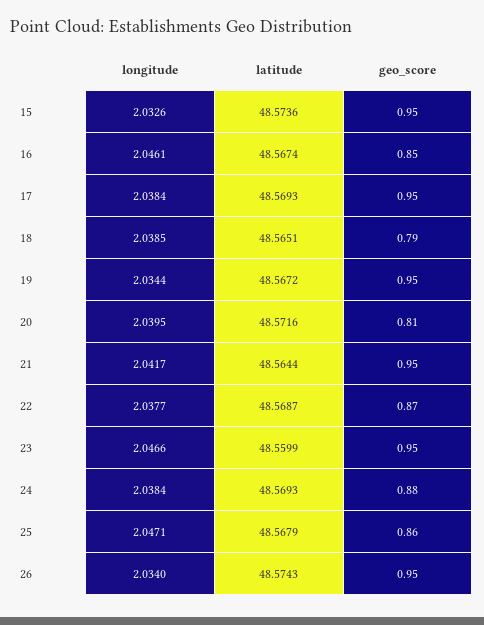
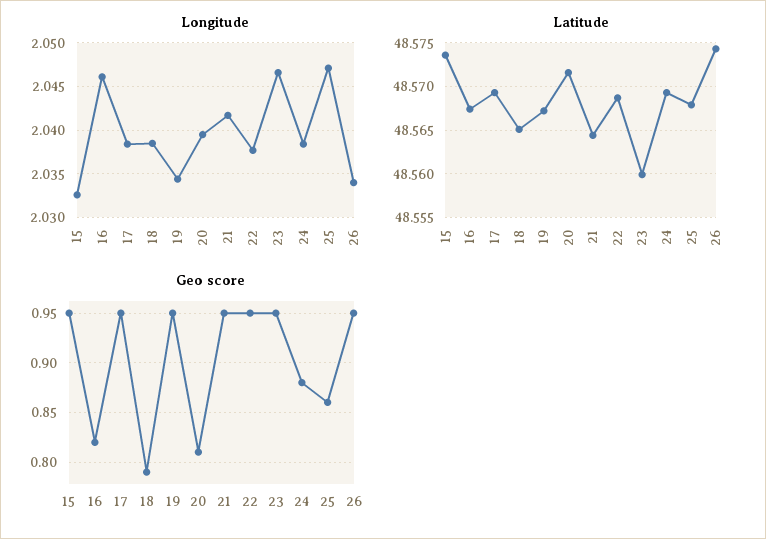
  {
    "longitude": {
      "15": 2.0326,
      "16": 2.0461,
      "17": 2.0384,
      "18": 2.0385,
      "19": 2.0344,
      "20": 2.0395,
      "21": 2.0417,
      "22": 2.0377,
      "23": 2.0466,
      "24": 2.0384,
      "25": 2.0471,
      "26": 2.034
    },
    "latitude": {
      "15": 48.5736,
      "16": 48.5674,
      "17": 48.5693,
      "18": 48.5651,
      "19": 48.5672,
      "20": 48.5716,
      "21": 48.5644,
      "22": 48.5687,
      "23": 48.5599,
      "24": 48.5693,
      "25": 48.5679,
      "26": 48.5743
    },
    "geo_score": {
      "15": 0.95,
-     "16": 0.85,
+     "16": 0.82,
      "17": 0.95,
      "18": 0.79,
      "19": 0.95,
      "20": 0.81,
      "21": 0.95,
-     "22": 0.87,
+     "22": 0.95,
      "23": 0.95,
      "24": 0.88,
      "25": 0.86,
      "26": 0.95
    }
  }

